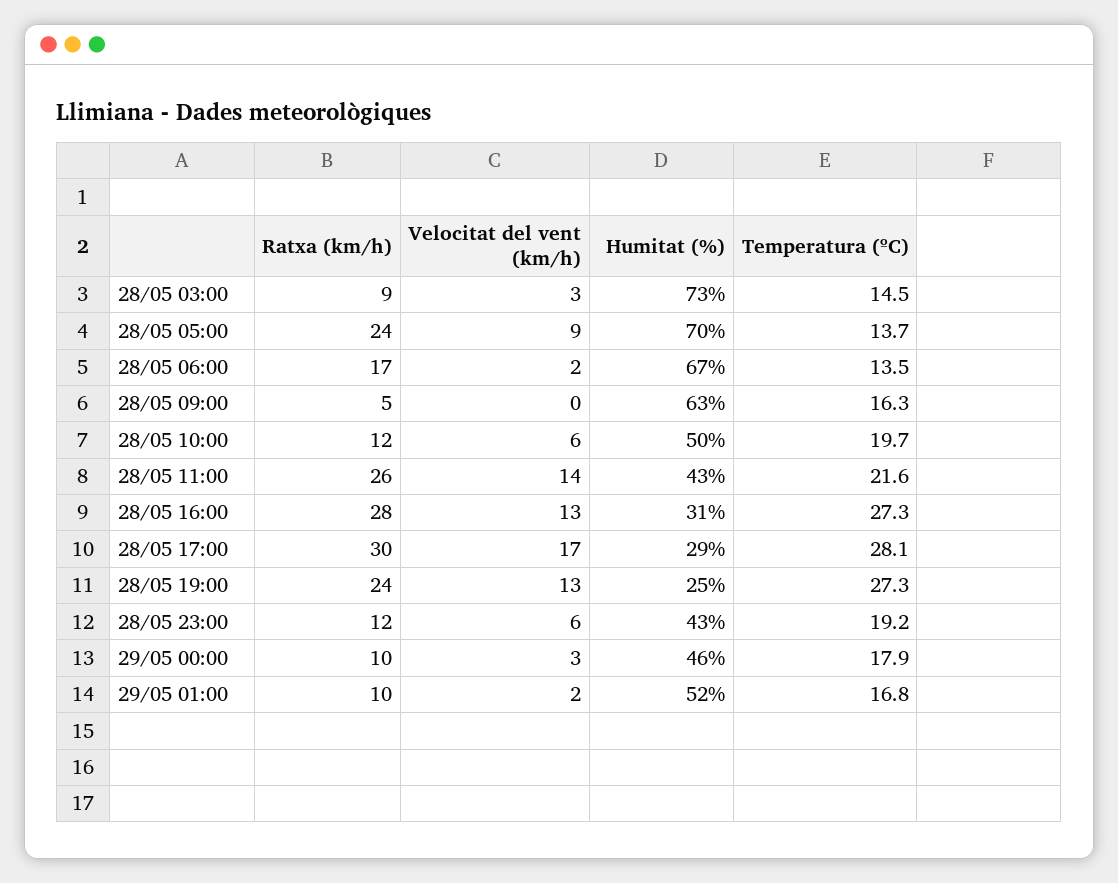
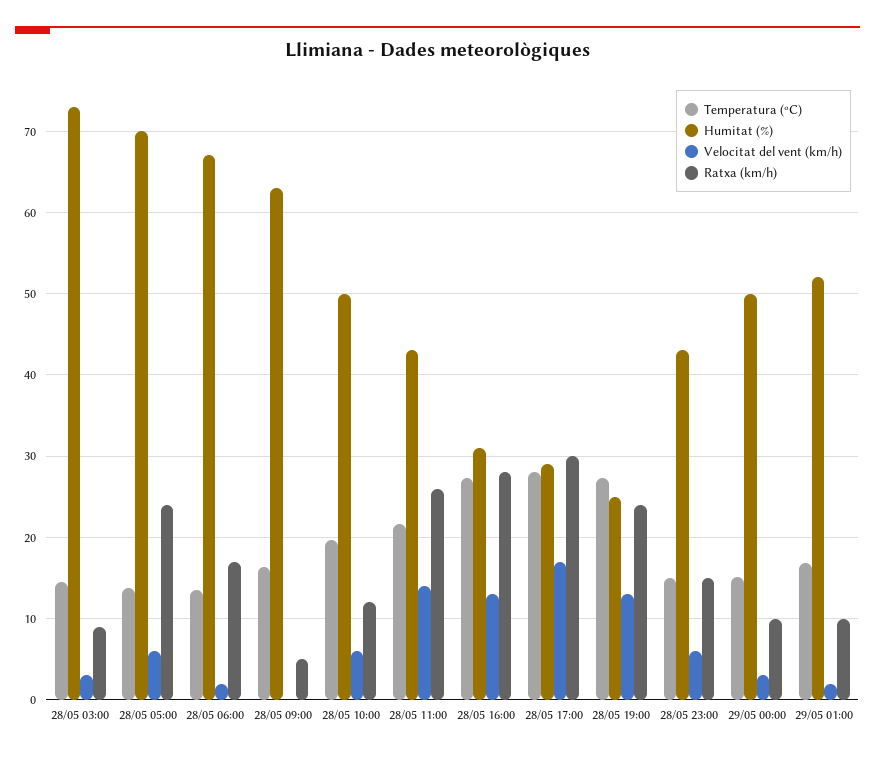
  {
    "Ratxa (km/h)": {
      "28/05 03:00": 9,
      "28/05 05:00": 24,
      "28/05 06:00": 17,
      "28/05 09:00": 5,
      "28/05 10:00": 12,
      "28/05 11:00": 26,
      "28/05 16:00": 28,
      "28/05 17:00": 30,
      "28/05 19:00": 24,
-     "28/05 23:00": 12,
+     "28/05 23:00": 15,
      "29/05 00:00": 10,
      "29/05 01:00": 10
    },
    "Velocitat del vent (km/h)": {
      "28/05 03:00": 3,
-     "28/05 05:00": 9,
+     "28/05 05:00": 6,
      "28/05 06:00": 2,
      "28/05 09:00": 0,
      "28/05 10:00": 6,
      "28/05 11:00": 14,
      "28/05 16:00": 13,
      "28/05 17:00": 17,
      "28/05 19:00": 13,
      "28/05 23:00": 6,
      "29/05 00:00": 3,
      "29/05 01:00": 2
    },
    "Humitat (%)": {
      "28/05 03:00": 73,
      "28/05 05:00": 70,
      "28/05 06:00": 67,
      "28/05 09:00": 63,
      "28/05 10:00": 50,
      "28/05 11:00": 43,
      "28/05 16:00": 31,
      "28/05 17:00": 29,
      "28/05 19:00": 25,
      "28/05 23:00": 43,
-     "29/05 00:00": 46,
+     "29/05 00:00": 50,
      "29/05 01:00": 52
    },
    "Temperatura (ºC)": {
      "28/05 03:00": 14.5,
      "28/05 05:00": 13.7,
      "28/05 06:00": 13.5,
      "28/05 09:00": 16.3,
      "28/05 10:00": 19.7,
      "28/05 11:00": 21.6,
      "28/05 16:00": 27.3,
      "28/05 17:00": 28.1,
      "28/05 19:00": 27.3,
-     "28/05 23:00": 19.2,
+     "28/05 23:00": 15,
-     "29/05 00:00": 17.9,
+     "29/05 00:00": 15,
      "29/05 01:00": 16.8
    }
  }

